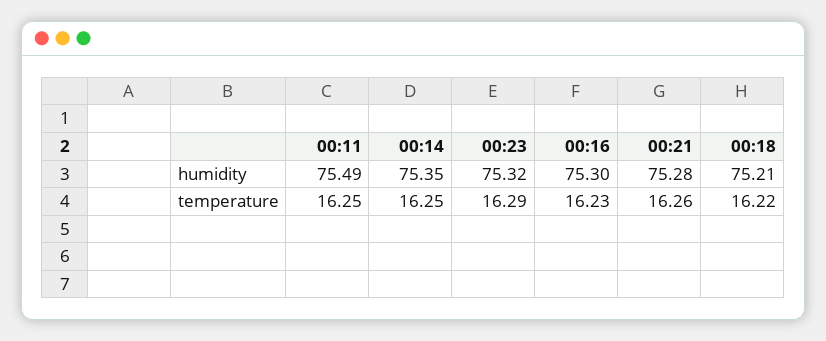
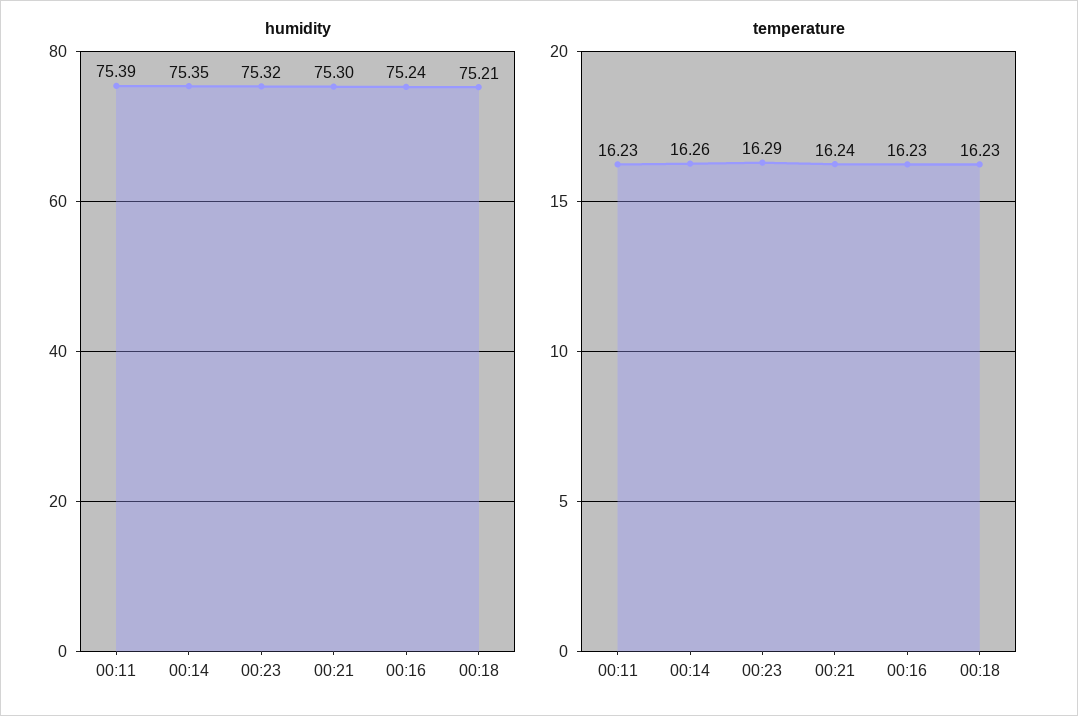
  {
    "humidity": {
-     "00:11": 75.49,
+     "00:11": 75.39,
      "00:14": 75.35,
      "00:23": 75.32,
-     "00:16": 75.3,
+     "00:16": 75.24,
-     "00:21": 75.28,
+     "00:21": 75.3,
      "00:18": 75.21
    },
    "temperature": {
-     "00:11": 16.25,
+     "00:11": 16.23,
-     "00:14": 16.25,
+     "00:14": 16.26,
      "00:23": 16.29,
      "00:16": 16.23,
-     "00:21": 16.26,
+     "00:21": 16.24,
-     "00:18": 16.22
+     "00:18": 16.23
    }
  }

